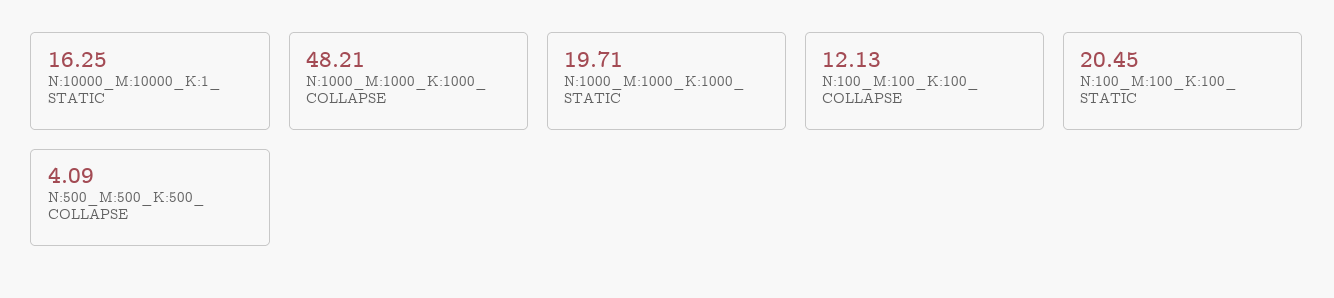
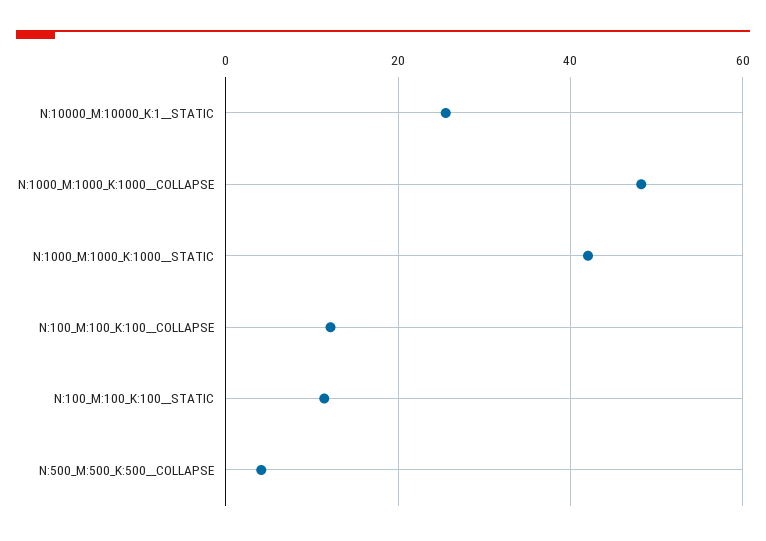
  {
-   "N:10000_M:10000_K:1_ STATIC": 16.25,
+   "N:10000_M:10000_K:1_ STATIC": 26,
    "N:1000_M:1000_K:1000_ COLLAPSE": 48.21,
-   "N:1000_M:1000_K:1000_ STATIC": 19.71,
+   "N:1000_M:1000_K:1000_ STATIC": 42,
    "N:100_M:100_K:100_ COLLAPSE": 12.13,
-   "N:100_M:100_K:100_ STATIC": 20.45,
+   "N:100_M:100_K:100_ STATIC": 12,
    "N:500_M:500_K:500_ COLLAPSE": 4.09
  }

